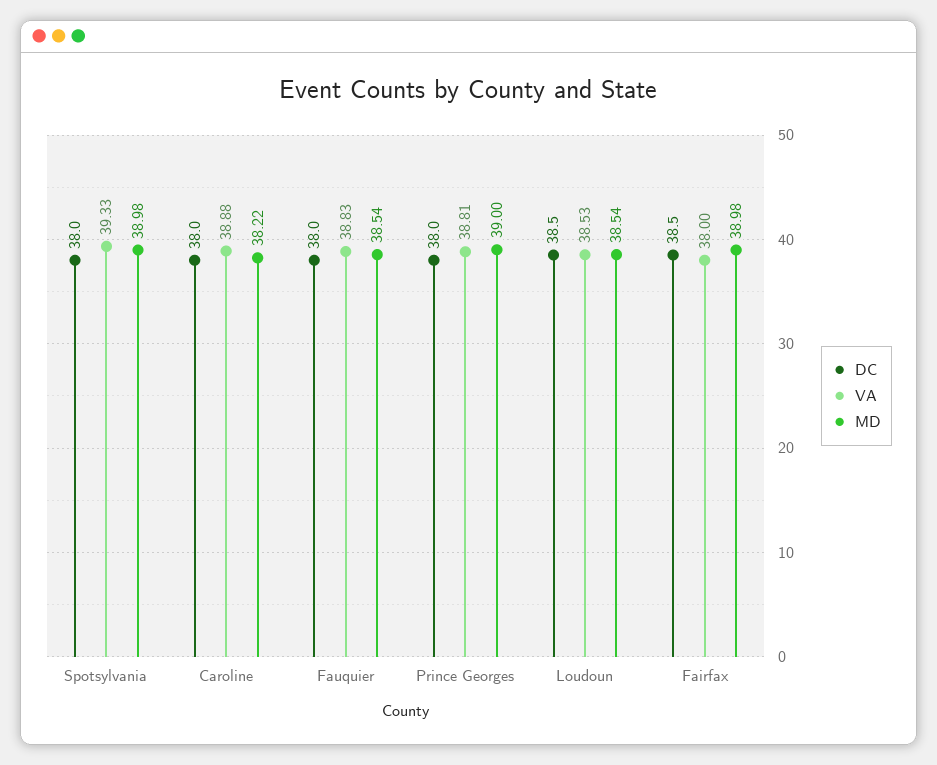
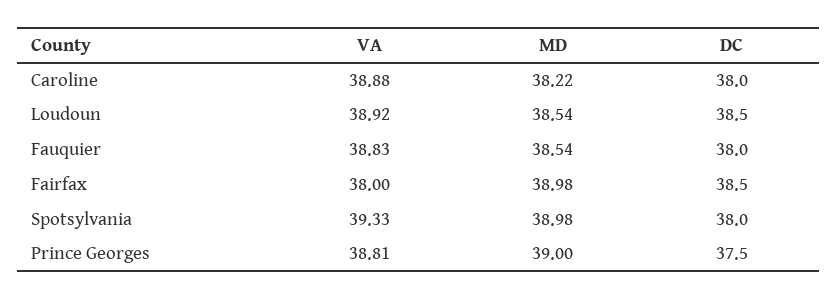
  {
    "DC": {
      "Spotsylvania": 38,
      "Caroline": 38,
      "Fauquier": 38,
-     "Prince Georges": 38,
+     "Prince Georges": 37.5,
      "Loudoun": 38.5,
      "Fairfax": 38.5
    },
    "VA": {
      "Spotsylvania": 39.33,
      "Caroline": 38.88,
      "Fauquier": 38.83,
      "Prince Georges": 38.81,
-     "Loudoun": 38.53,
+     "Loudoun": 38.92,
      "Fairfax": 38
    },
    "MD": {
      "Spotsylvania": 38.98,
      "Caroline": 38.22,
      "Fauquier": 38.54,
      "Prince Georges": 39,
      "Loudoun": 38.54,
      "Fairfax": 38.98
    }
  }

